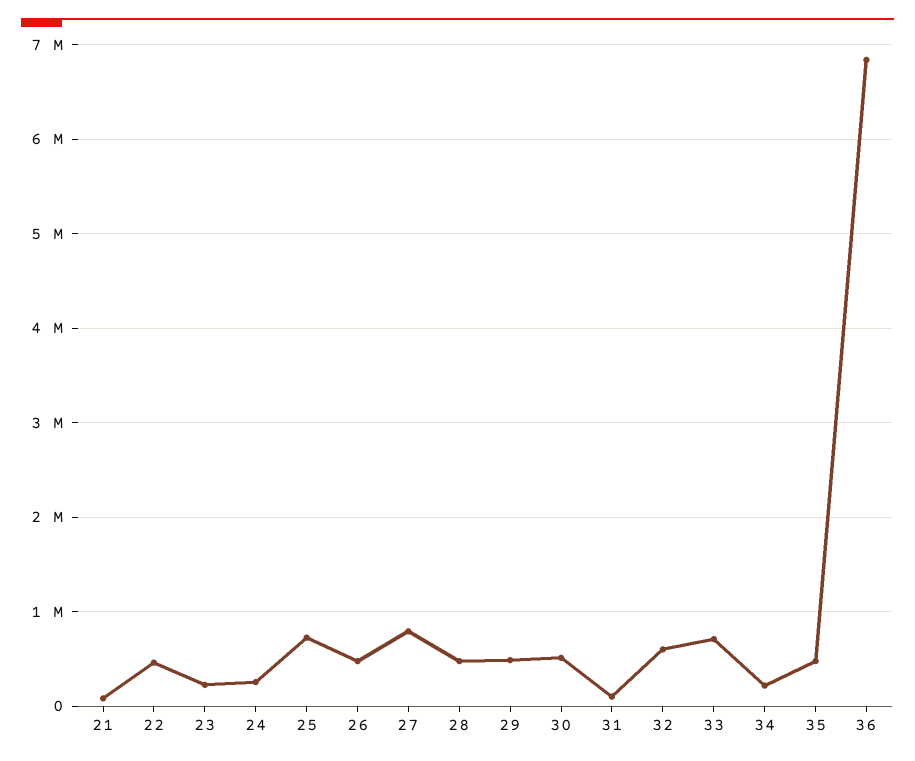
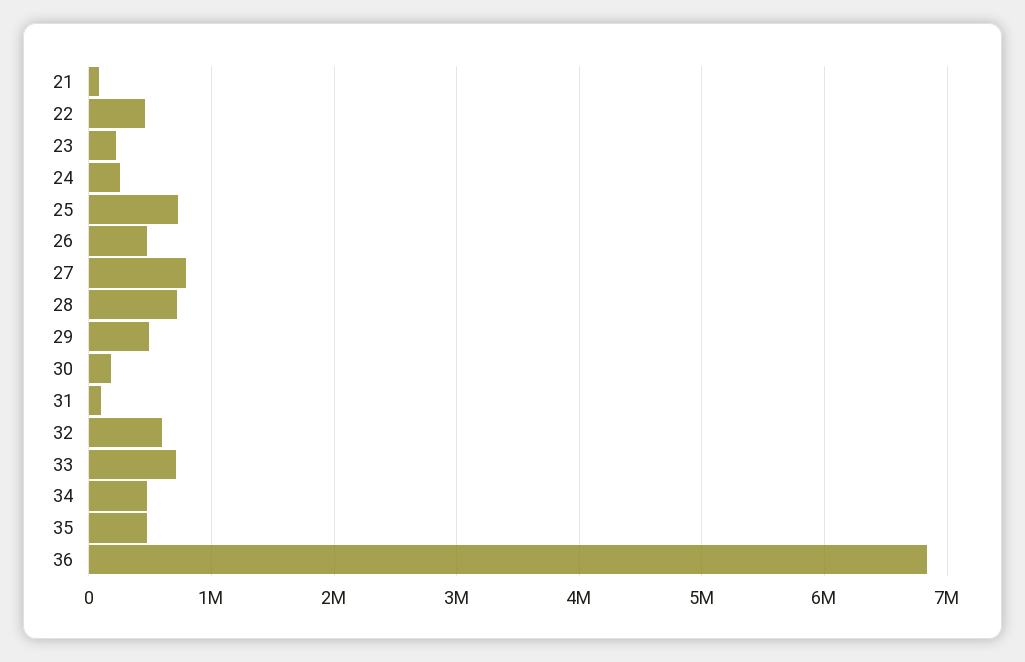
  {
    "21": 100000,
    "22": 500000,
    "23": 200000,
    "24": 300000,
    "25": 700000,
    "26": 500000,
    "27": 800000,
-   "28": 500000,
+   "28": 700000,
    "29": 500000,
-   "30": 500000,
+   "30": 200000,
    "31": 100000,
    "32": 600000,
    "33": 700000,
-   "34": 200000,
+   "34": 500000,
    "35": 500000,
    "36": 6800000
  }

